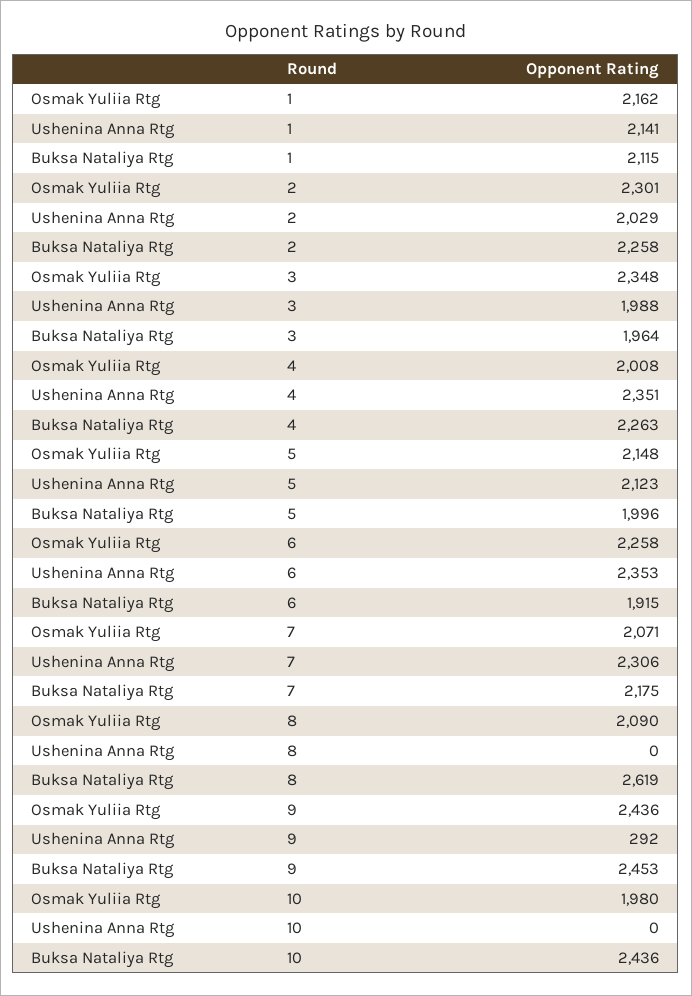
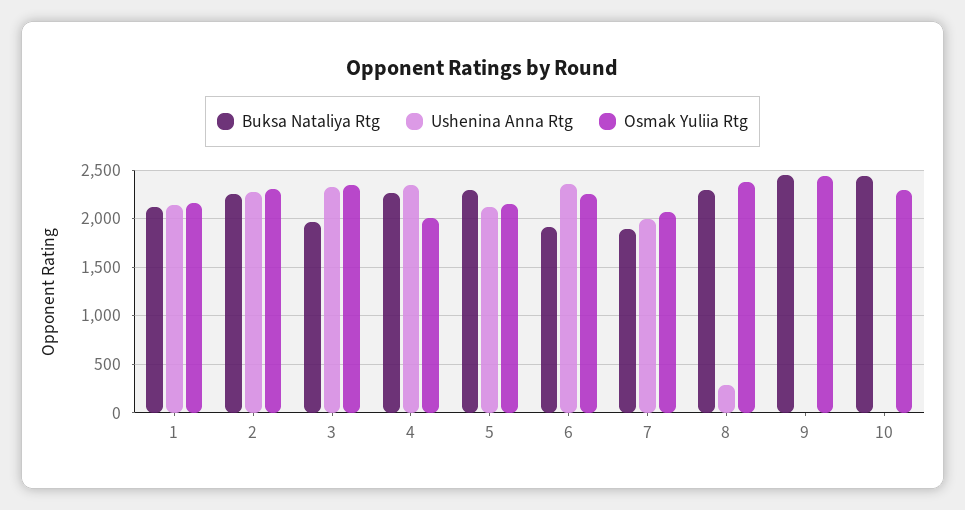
  {
    "Osmak Yuliia Rtg": {
      "1": 2162,
      "2": 2301,
      "3": 2348,
      "4": 2008,
      "5": 2148,
      "6": 2258,
      "7": 2071,
-     "8": 2090,
+     "8": 2400,
      "9": 2436,
-     "10": 1980
+     "10": 2300
    },
    "Ushenina Anna Rtg": {
      "1": 2141,
-     "2": 2029,
+     "2": 2300,
-     "3": 1988,
+     "3": 2300,
      "4": 2351,
      "5": 2123,
      "6": 2353,
-     "7": 2306,
+     "7": 2000,
-     "8": 0,
+     "8": 300,
-     "9": 292,
+     "9": 0,
      "10": 0
    },
    "Buksa Nataliya Rtg": {
      "1": 2115,
      "2": 2258,
      "3": 1964,
      "4": 2263,
-     "5": 1996,
+     "5": 2300,
      "6": 1915,
-     "7": 2175,
+     "7": 1900,
-     "8": 2619,
+     "8": 2300,
      "9": 2453,
      "10": 2436
    }
  }

